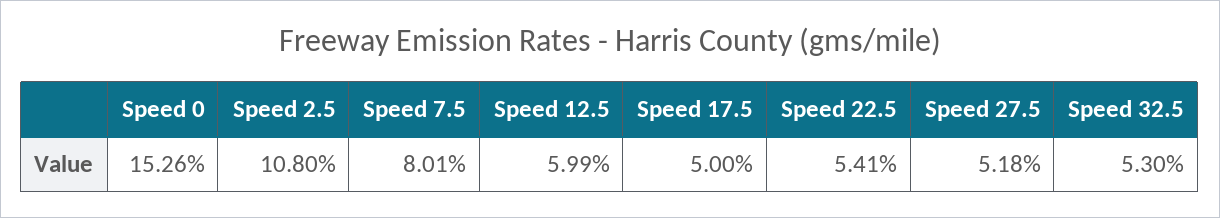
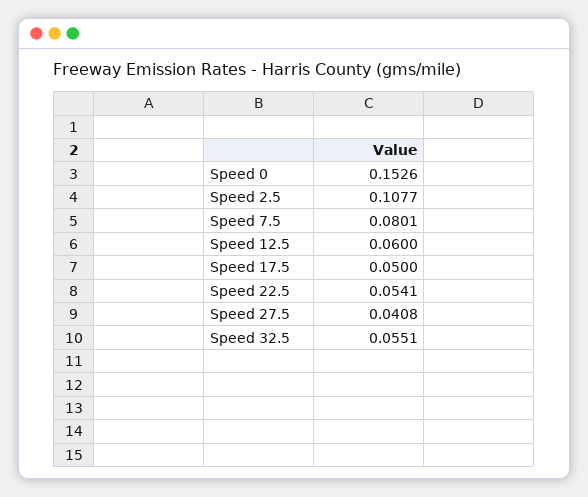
  {
    "Speed 0": 0.1526,
-   "Speed 2.5": 0.108,
+   "Speed 2.5": 0.1077,
    "Speed 7.5": 0.0801,
-   "Speed 12.5": 0.0599,
+   "Speed 12.5": 0.06,
    "Speed 17.5": 0.05,
    "Speed 22.5": 0.0541,
-   "Speed 27.5": 0.0518,
+   "Speed 27.5": 0.0408,
-   "Speed 32.5": 0.053
+   "Speed 32.5": 0.0551
  }

